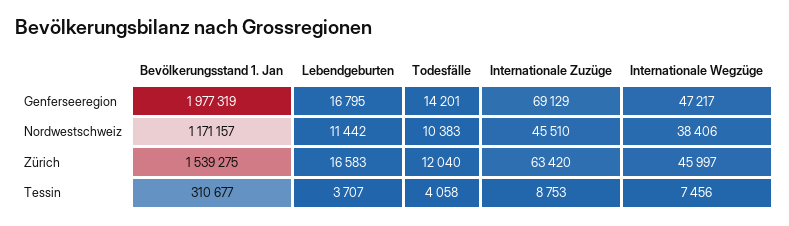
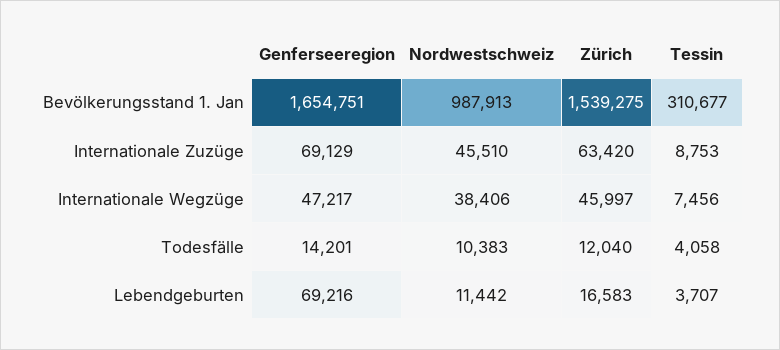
  {
    "Bevölkerungsstand 1. Jan": {
-     "Genferseeregion": 1977319,
+     "Genferseeregion": 1654751,
-     "Nordwestschweiz": 1171157,
+     "Nordwestschweiz": 987913,
      "Zürich": 1539275,
      "Tessin": 310677
    },
    "Lebendgeburten": {
-     "Genferseeregion": 16795,
+     "Genferseeregion": 69216,
      "Nordwestschweiz": 11442,
      "Zürich": 16583,
      "Tessin": 3707
    },
    "Todesfälle": {
      "Genferseeregion": 14201,
      "Nordwestschweiz": 10383,
      "Zürich": 12040,
      "Tessin": 4058
    },
    "Internationale Zuzüge": {
      "Genferseeregion": 69129,
      "Nordwestschweiz": 45510,
      "Zürich": 63420,
      "Tessin": 8753
    },
    "Internationale Wegzüge": {
      "Genferseeregion": 47217,
      "Nordwestschweiz": 38406,
      "Zürich": 45997,
      "Tessin": 7456
    }
  }

